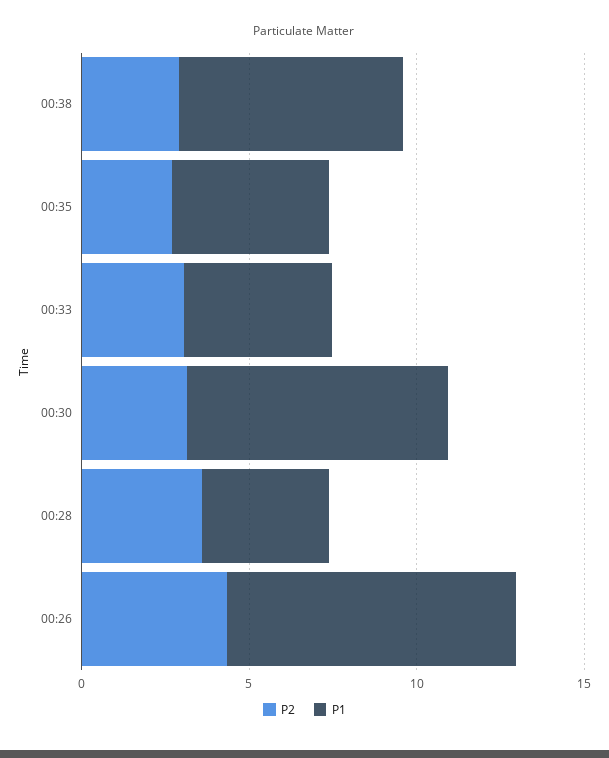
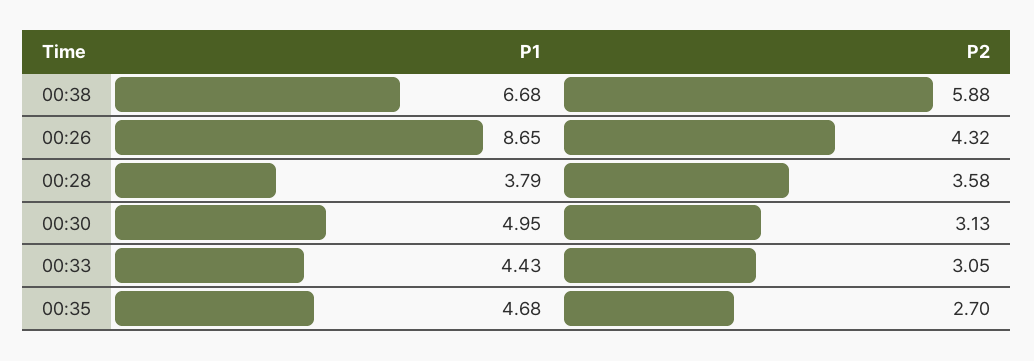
  {
    "P2": {
-     "00:38": 3,
+     "00:38": 5.88,
      "00:35": 2.7,
      "00:33": 3.05,
      "00:30": 3.13,
      "00:28": 3.58,
      "00:26": 4.32
    },
    "P1": {
      "00:38": 6.68,
      "00:35": 4.68,
      "00:33": 4.43,
-     "00:30": 8,
+     "00:30": 4.95,
      "00:28": 3.79,
      "00:26": 8.65
    }
  }

